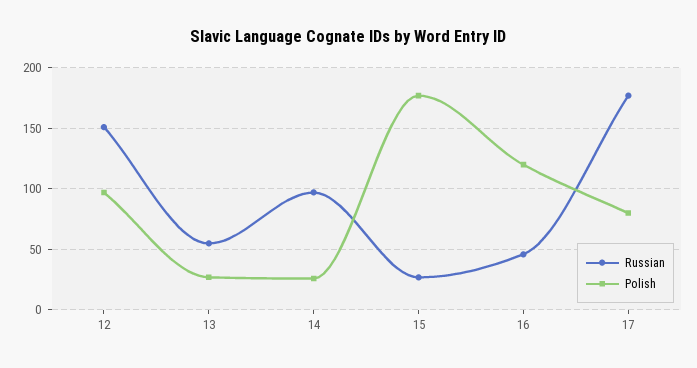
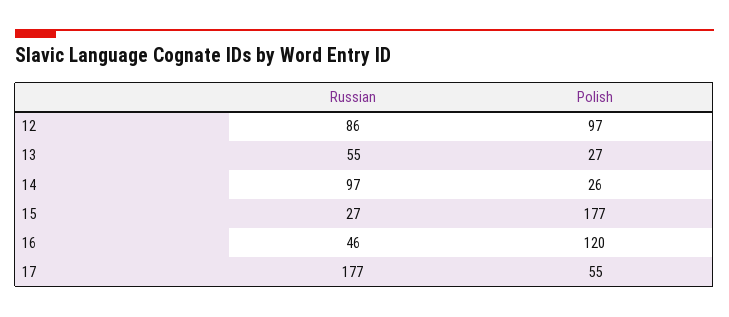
  {
    "Russian": {
-     "12": 150,
+     "12": 86,
      "13": 55,
      "14": 97,
      "15": 27,
      "16": 46,
      "17": 177
    },
    "Polish": {
      "12": 97,
      "13": 27,
      "14": 26,
      "15": 177,
      "16": 120,
-     "17": 80
+     "17": 55
    }
  }

